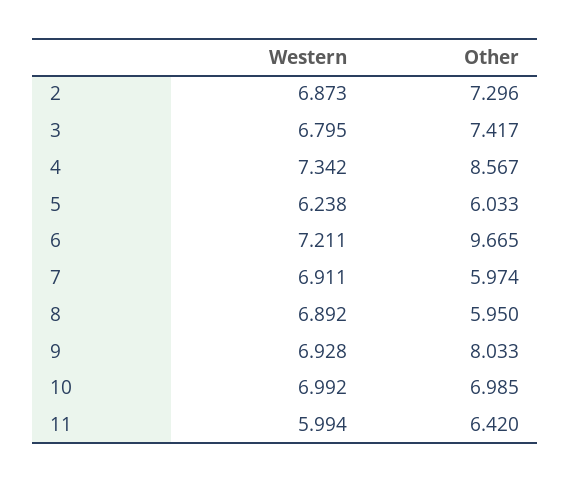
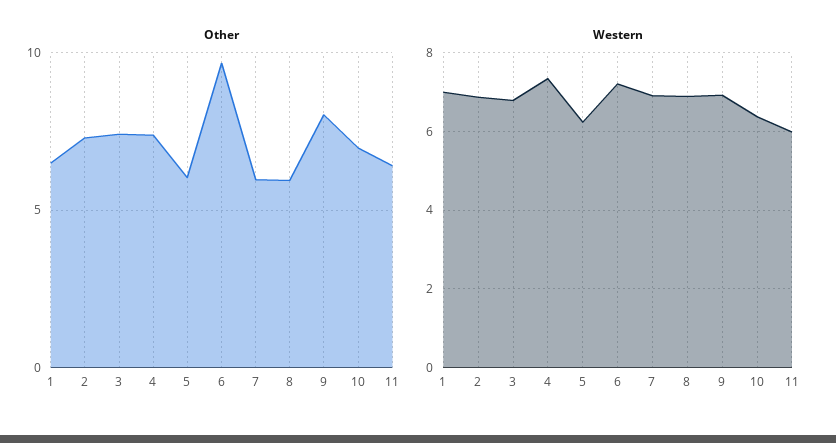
  {
    "Western": {
      "2": 6.873,
      "3": 6.795,
      "4": 7.342,
      "5": 6.238,
      "6": 7.211,
      "7": 6.911,
      "8": 6.892,
      "9": 6.928,
-     "10": 6.992,
+     "10": 6.4,
-     "11": 5.994
+     "11": 5.994,
+     "1": 7
    },
    "Other": {
      "2": 7.296,
      "3": 7.417,
-     "4": 8.567,
+     "4": 7.5,
      "5": 6.033,
      "6": 9.665,
      "7": 5.974,
      "8": 5.95,
      "9": 8.033,
      "10": 6.985,
-     "11": 6.42
+     "11": 6.42,
+     "1": 6.5
    }
  }

